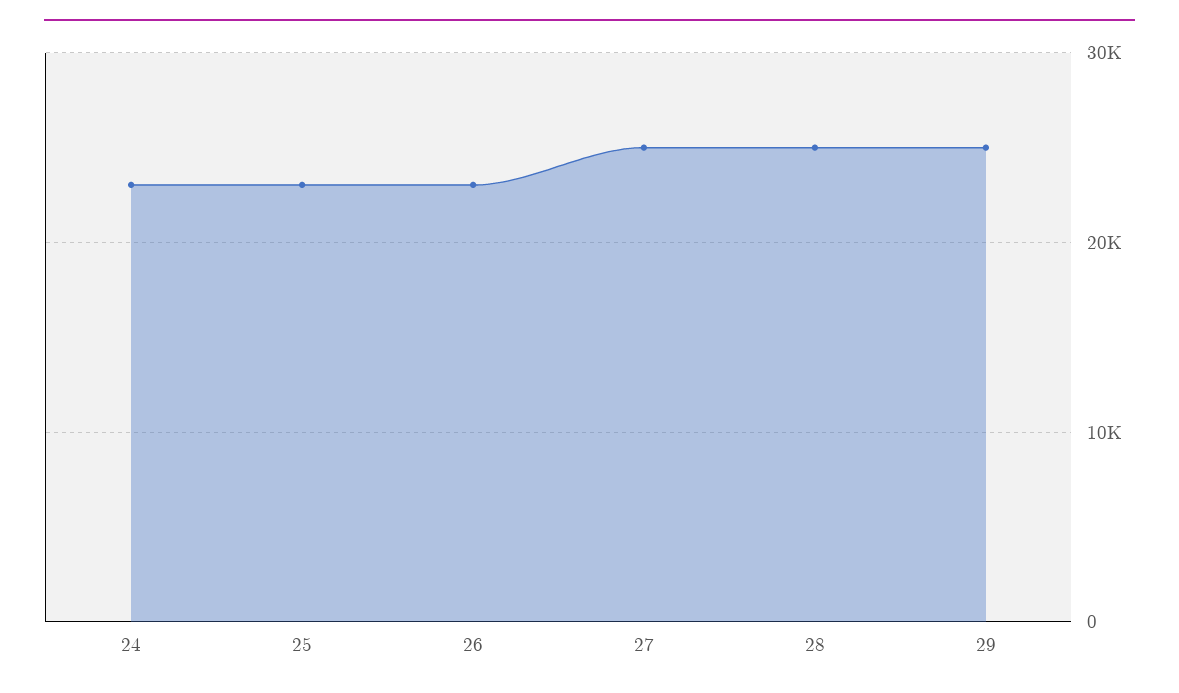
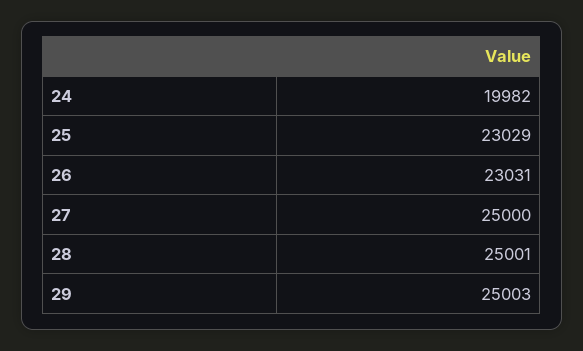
  {
-   "24": 23000,
+   "24": 19982,
    "25": 23029,
    "26": 23031,
    "27": 25000,
    "28": 25001,
    "29": 25003
  }

